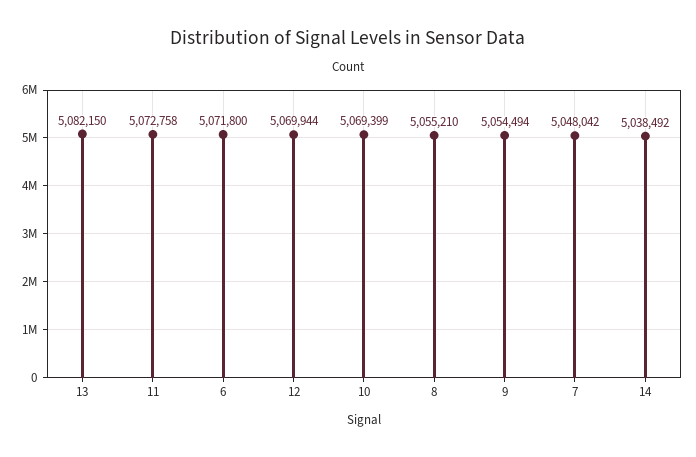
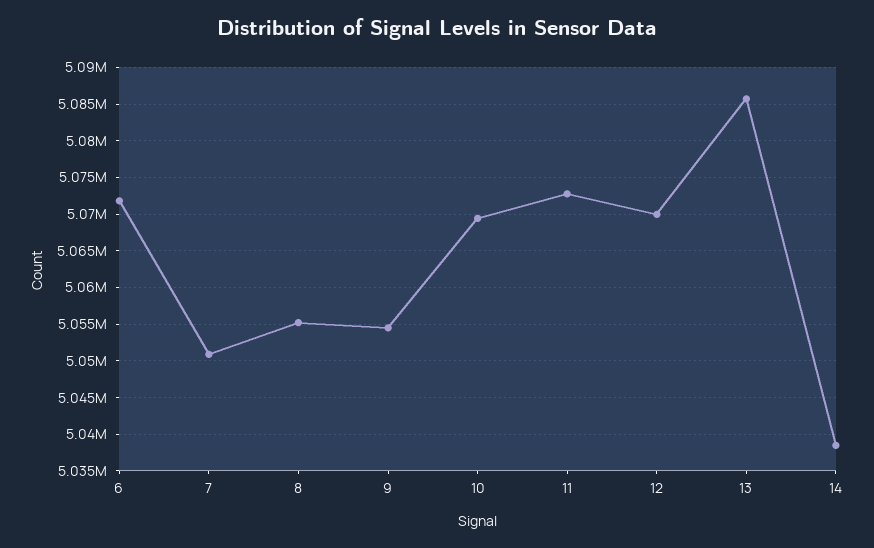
  {
-   "13": 5082150,
+   "13": 5086000,
    "11": 5072758,
    "6": 5071800,
    "12": 5069944,
    "10": 5069399,
    "8": 5055210,
    "9": 5054494,
-   "7": 5048042,
+   "7": 5051000,
    "14": 5038492
  }

